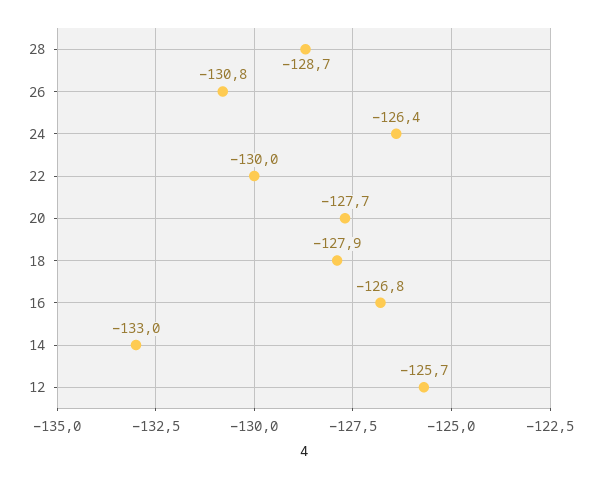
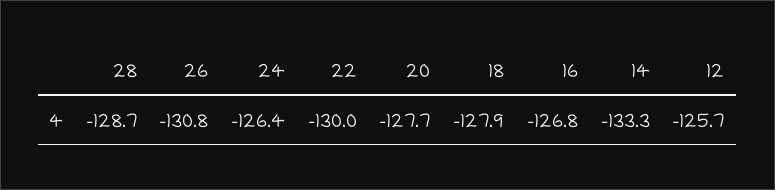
  {
    "28": -128.7,
    "26": -130.8,
    "24": -126.4,
    "22": -130,
    "20": -127.7,
    "18": -127.9,
    "16": -126.8,
-   "14": -133,
+   "14": -133.3,
    "12": -125.7
  }

